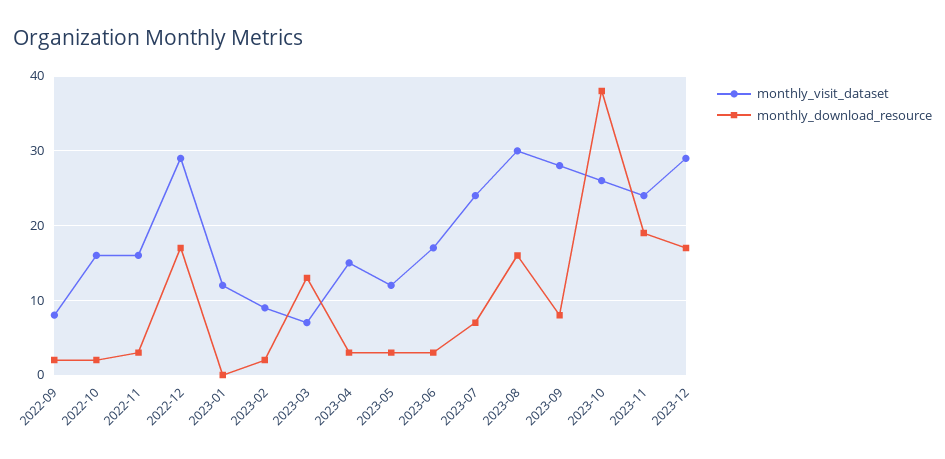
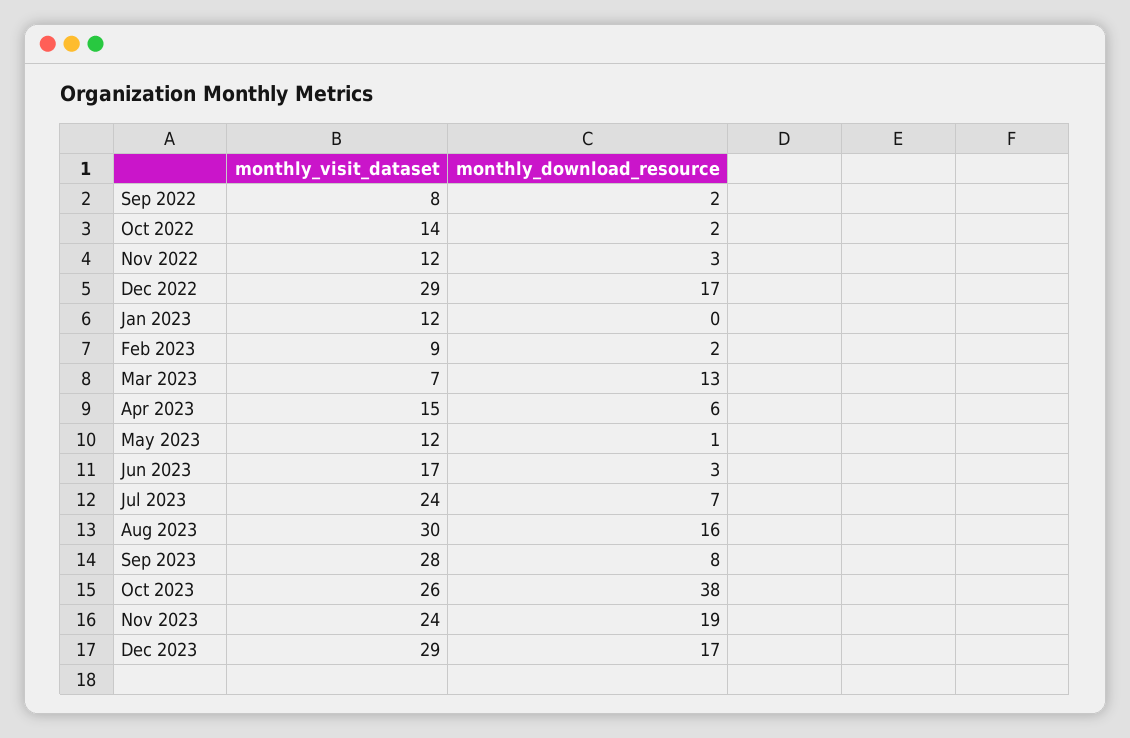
  {
    "monthly_visit_dataset": {
      "2022-09": 8,
-     "2022-10": 16,
+     "2022-10": 14,
-     "2022-11": 16,
+     "2022-11": 12,
      "2022-12": 29,
      "2023-01": 12,
      "2023-02": 9,
      "2023-03": 7,
      "2023-04": 15,
      "2023-05": 12,
      "2023-06": 17,
      "2023-07": 24,
      "2023-08": 30,
      "2023-09": 28,
      "2023-10": 26,
      "2023-11": 24,
      "2023-12": 29
    },
    "monthly_download_resource": {
      "2022-09": 2,
      "2022-10": 2,
      "2022-11": 3,
      "2022-12": 17,
      "2023-01": 0,
      "2023-02": 2,
      "2023-03": 13,
-     "2023-04": 3,
+     "2023-04": 6,
-     "2023-05": 3,
+     "2023-05": 1,
      "2023-06": 3,
      "2023-07": 7,
      "2023-08": 16,
      "2023-09": 8,
      "2023-10": 38,
      "2023-11": 19,
      "2023-12": 17
    }
  }

